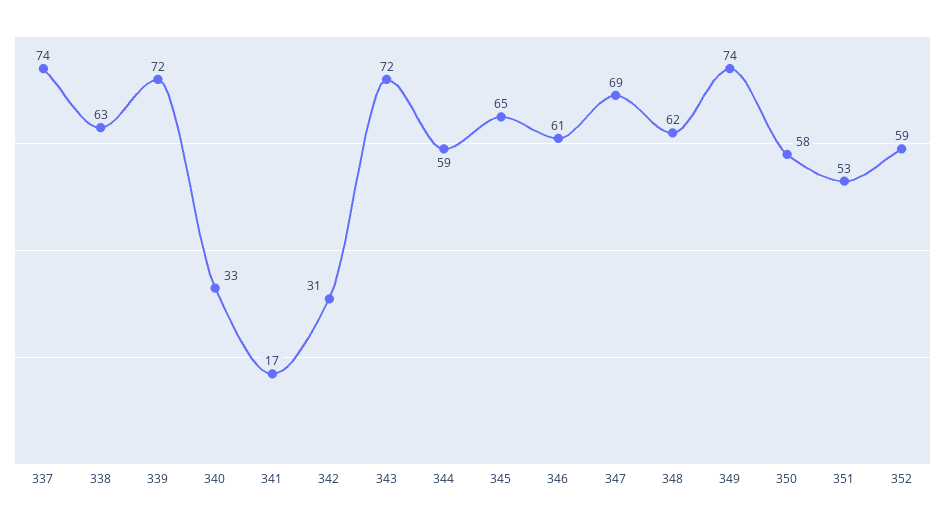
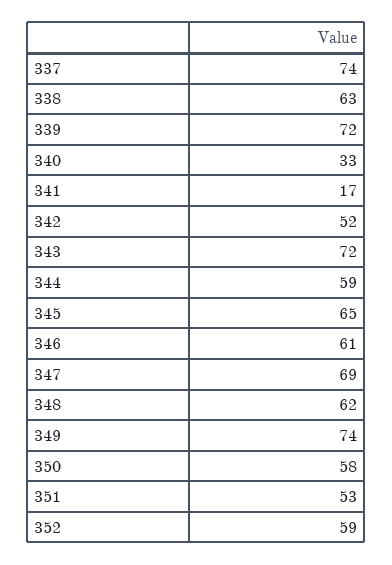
  {
    "337": 74,
    "338": 63,
    "339": 72,
    "340": 33,
    "341": 17,
-   "342": 31,
+   "342": 52,
    "343": 72,
    "344": 59,
    "345": 65,
    "346": 61,
    "347": 69,
    "348": 62,
    "349": 74,
    "350": 58,
    "351": 53,
    "352": 59
  }

